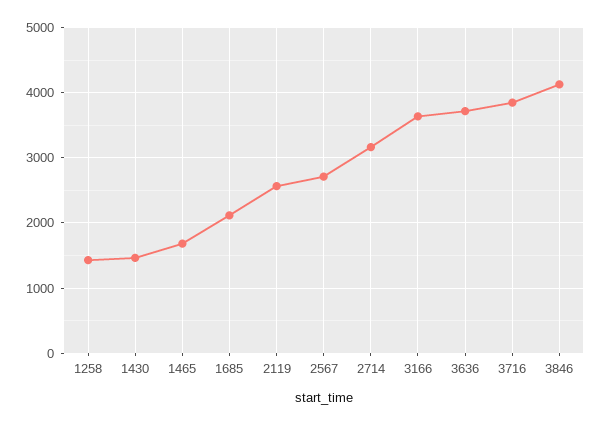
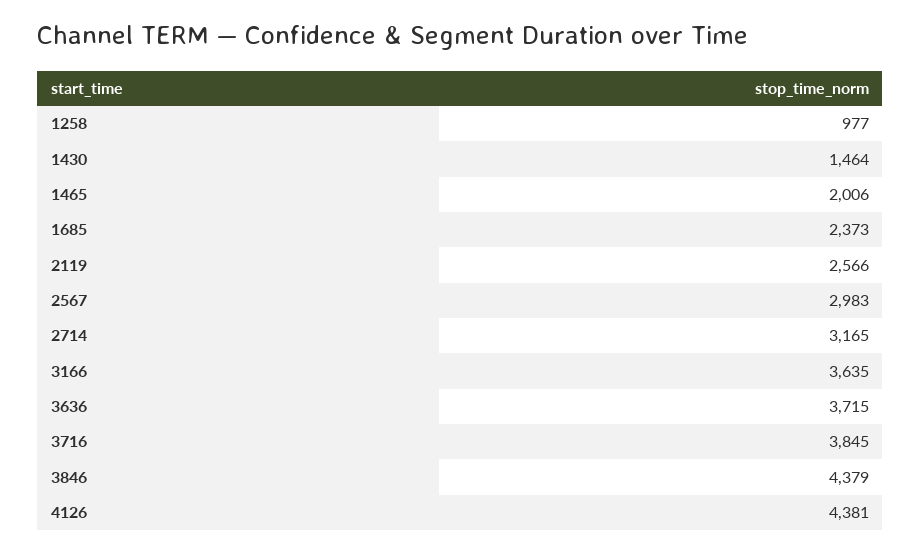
  {
-   "1258": 1400,
+   "1258": 977,
    "1430": 1464,
-   "1465": 1700,
+   "1465": 2006,
-   "1685": 2100,
+   "1685": 2373,
    "2119": 2566,
-   "2567": 2700,
+   "2567": 2983,
    "2714": 3165,
    "3166": 3635,
    "3636": 3715,
    "3716": 3845,
-   "3846": 4100
+   "3846": 4379,
+   "4126": 4381
  }

